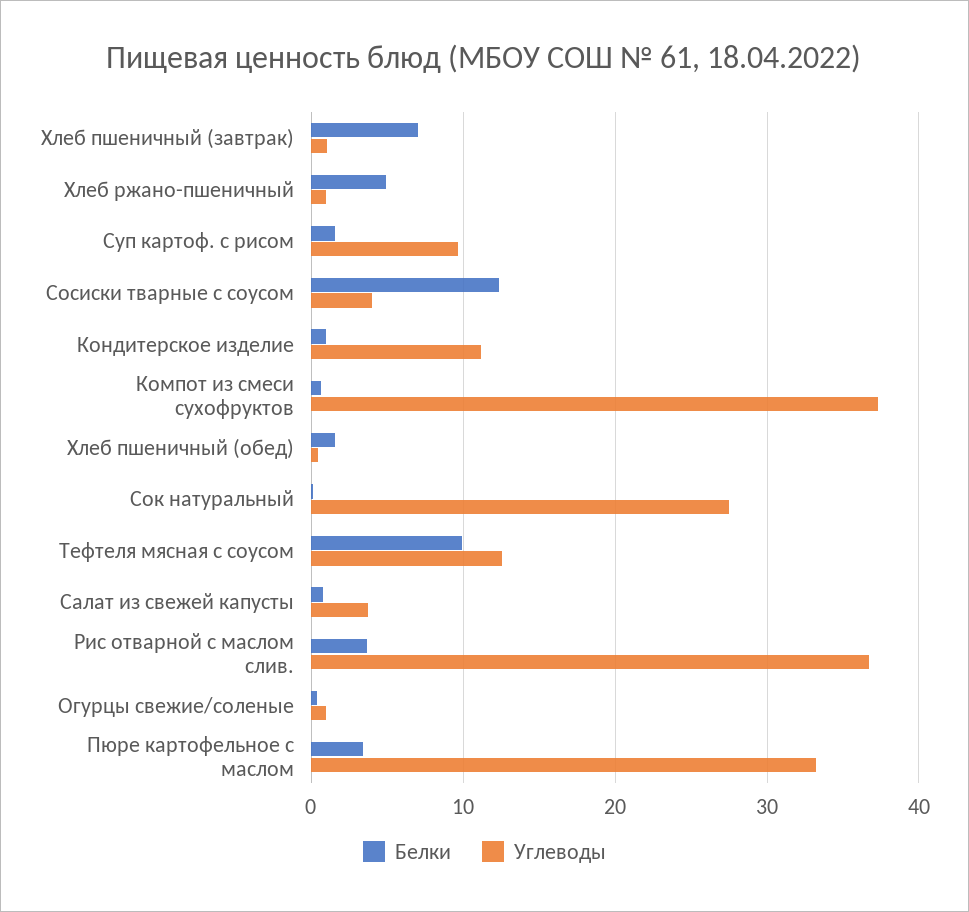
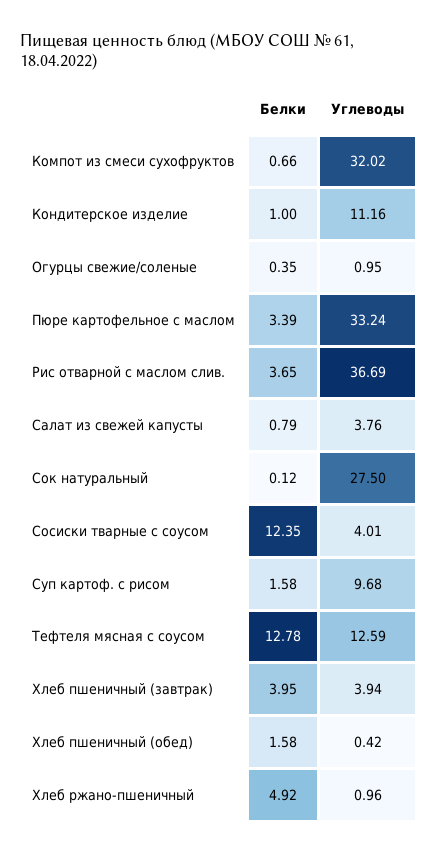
  {
    "Белки": {
-     "Хлеб пшеничный (завтрак)": 7,
+     "Хлеб пшеничный (завтрак)": 3.95,
      "Хлеб ржано-пшеничный": 4.92,
      "Суп картоф. с рисом": 1.58,
      "Сосиски тварные с соусом": 12.35,
      "Кондитерское изделие": 1,
      "Компот из смеси сухофруктов": 0.66,
      "Хлеб пшеничный (обед)": 1.58,
      "Сок натуральный": 0.12,
-     "Тефтеля мясная с соусом": 10,
+     "Тефтеля мясная с соусом": 12.78,
      "Салат из свежей капусты": 0.79,
      "Рис отварной с маслом слив.": 3.65,
      "Огурцы свежие/соленые": 0.35,
      "Пюре картофельное с маслом": 3.39
    },
    "Углеводы": {
-     "Хлеб пшеничный (завтрак)": 1,
+     "Хлеб пшеничный (завтрак)": 3.94,
      "Хлеб ржано-пшеничный": 0.96,
      "Суп картоф. с рисом": 9.68,
      "Сосиски тварные с соусом": 4.01,
      "Кондитерское изделие": 11.16,
-     "Компот из смеси сухофруктов": 37,
+     "Компот из смеси сухофруктов": 32.02,
      "Хлеб пшеничный (обед)": 0.42,
      "Сок натуральный": 27.5,
      "Тефтеля мясная с соусом": 12.59,
      "Салат из свежей капусты": 3.76,
      "Рис отварной с маслом слив.": 36.69,
      "Огурцы свежие/соленые": 0.95,
      "Пюре картофельное с маслом": 33.24
    }
  }

